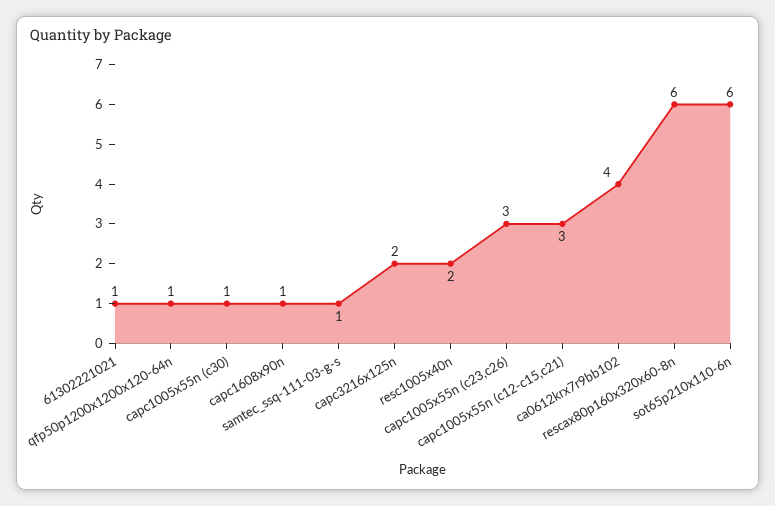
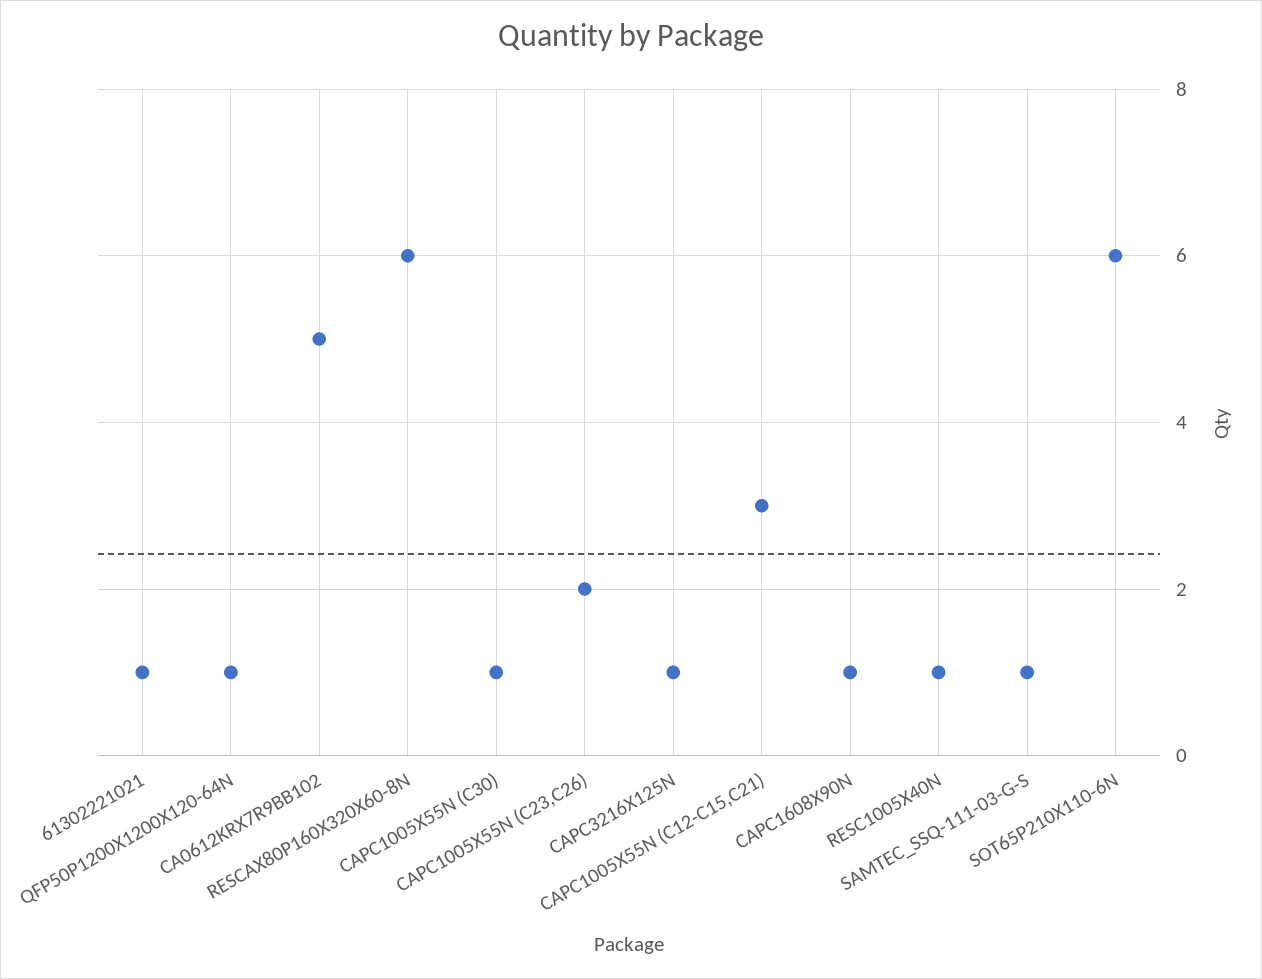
  {
    "61302221021": 1,
    "qfp50p1200x1200x120-64n": 1,
    "capc1005x55n (c30)": 1,
    "capc1608x90n": 1,
    "samtec_ssq-111-03-g-s": 1,
-   "capc3216x125n": 2,
+   "capc3216x125n": 1,
-   "resc1005x40n": 2,
+   "resc1005x40n": 1,
-   "capc1005x55n (c23,c26)": 3,
+   "capc1005x55n (c23,c26)": 2,
    "capc1005x55n (c12-c15,c21)": 3,
-   "ca0612krx7r9bb102": 4,
+   "ca0612krx7r9bb102": 5,
    "rescax80p160x320x60-8n": 6,
    "sot65p210x110-6n": 6
  }

